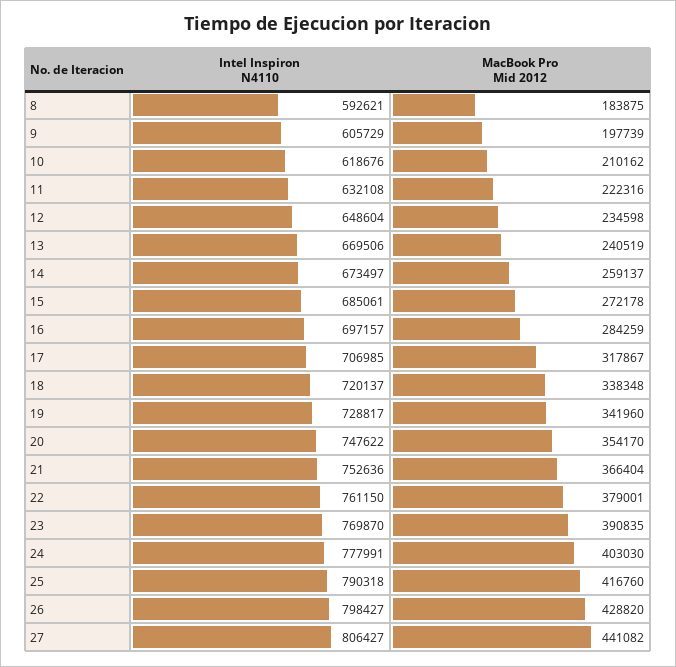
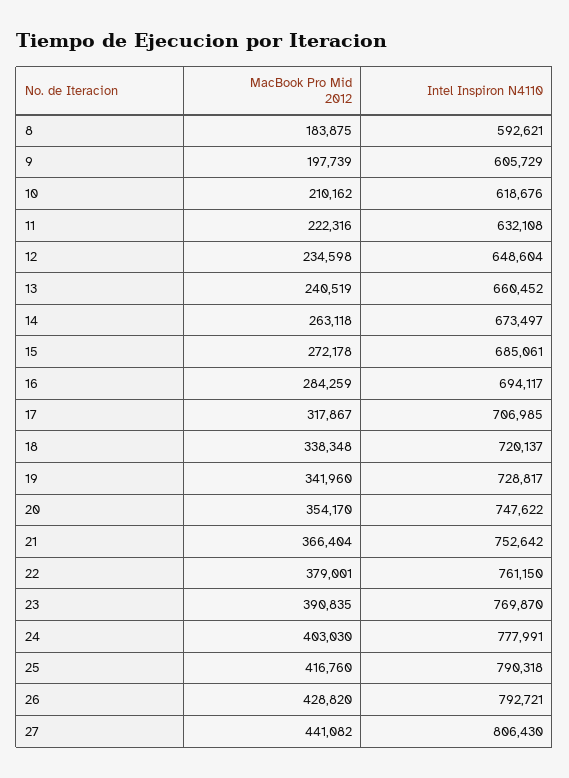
  {
    "Intel Inspiron N4110": {
      "8": 592621,
      "9": 605729,
      "10": 618676,
      "11": 632108,
      "12": 648604,
-     "13": 669506,
+     "13": 660452,
      "14": 673497,
      "15": 685061,
-     "16": 697157,
+     "16": 694117,
      "17": 706985,
      "18": 720137,
      "19": 728817,
      "20": 747622,
-     "21": 752636,
+     "21": 752642,
      "22": 761150,
      "23": 769870,
      "24": 777991,
      "25": 790318,
-     "26": 798427,
+     "26": 792721,
-     "27": 806427
+     "27": 806430
    },
    "MacBook Pro Mid 2012": {
      "8": 183875,
      "9": 197739,
      "10": 210162,
      "11": 222316,
      "12": 234598,
      "13": 240519,
-     "14": 259137,
+     "14": 263118,
      "15": 272178,
      "16": 284259,
      "17": 317867,
      "18": 338348,
      "19": 341960,
      "20": 354170,
      "21": 366404,
      "22": 379001,
      "23": 390835,
      "24": 403030,
      "25": 416760,
      "26": 428820,
      "27": 441082
    }
  }

